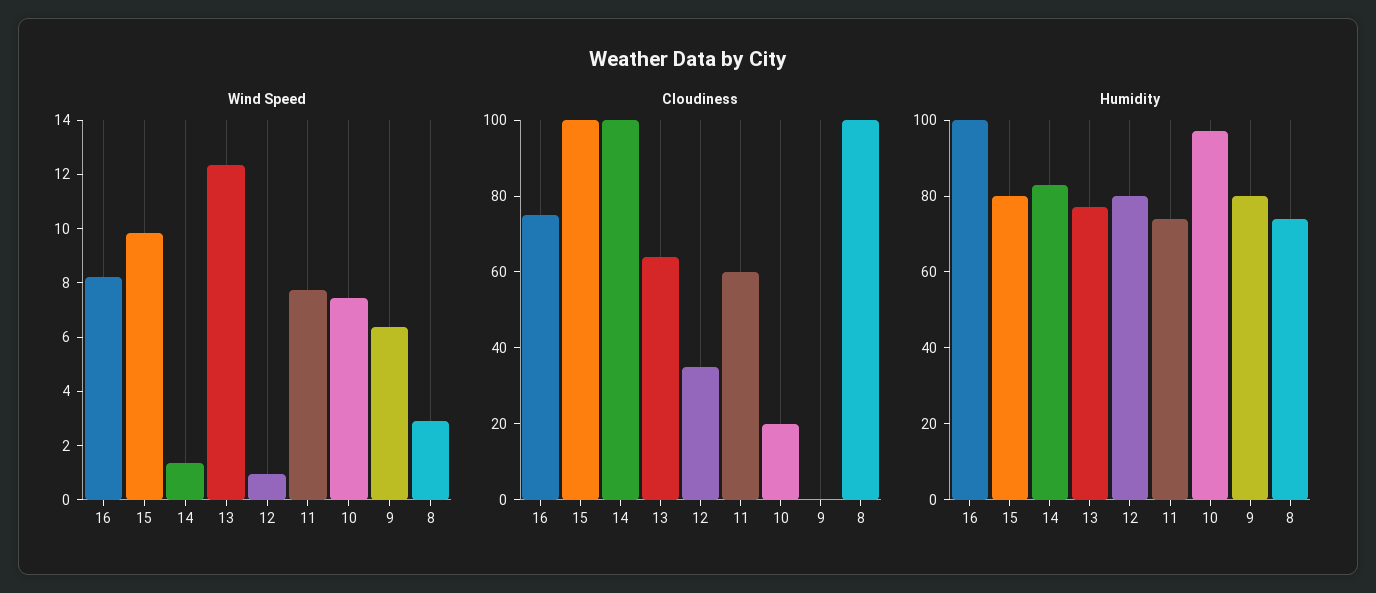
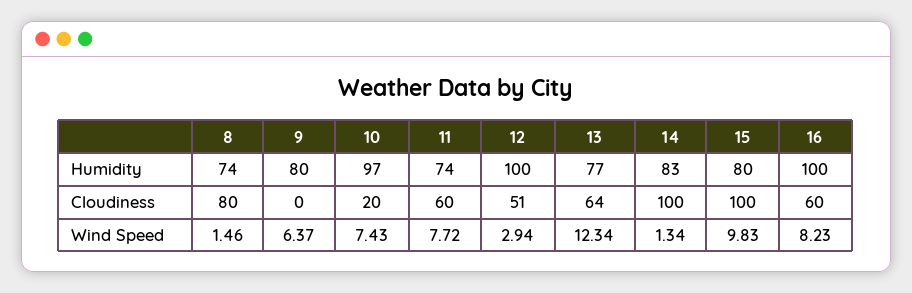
  {
    "Wind Speed": {
      "16": 8.23,
      "15": 9.83,
      "14": 1.34,
      "13": 12.34,
-     "12": 1,
+     "12": 2.94,
      "11": 7.72,
      "10": 7.43,
      "9": 6.37,
-     "8": 3
+     "8": 1.46
    },
    "Cloudiness": {
-     "16": 75,
+     "16": 60,
      "15": 100,
      "14": 100,
      "13": 64,
-     "12": 35,
+     "12": 51,
      "11": 60,
      "10": 20,
      "9": 0,
-     "8": 100
+     "8": 80
    },
    "Humidity": {
      "16": 100,
      "15": 80,
      "14": 83,
      "13": 77,
-     "12": 80,
+     "12": 100,
      "11": 74,
      "10": 97,
      "9": 80,
      "8": 74
    }
  }

